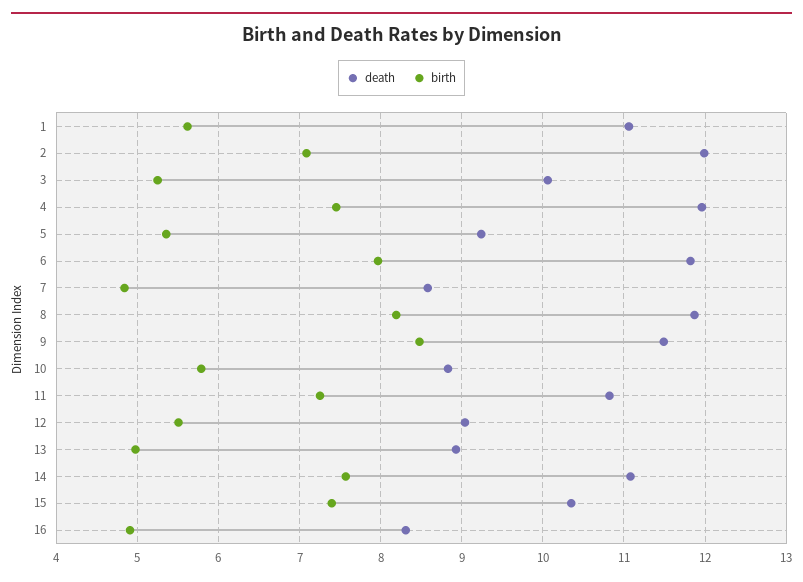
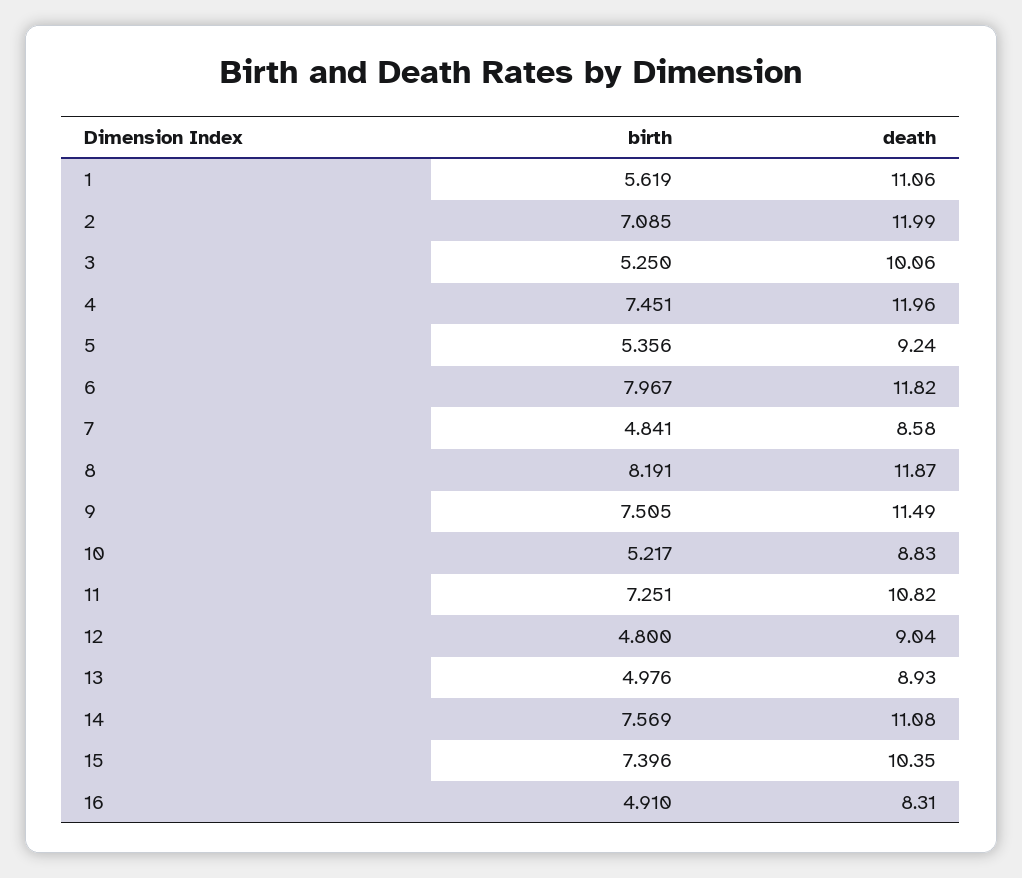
  {
    "death": {
      "1": 11.06,
      "2": 11.99,
      "3": 10.06,
      "4": 11.96,
      "5": 9.24,
      "6": 11.82,
      "7": 8.58,
      "8": 11.87,
      "9": 11.49,
      "10": 8.83,
      "11": 10.82,
      "12": 9.04,
      "13": 8.93,
      "14": 11.08,
      "15": 10.35,
      "16": 8.31
    },
    "birth": {
      "1": 5.619,
      "2": 7.085,
      "3": 5.25,
      "4": 7.451,
      "5": 5.356,
      "6": 7.967,
      "7": 4.841,
      "8": 8.191,
-     "9": 8.5,
+     "9": 7.505,
-     "10": 5.8,
+     "10": 5.217,
      "11": 7.251,
-     "12": 5.5,
+     "12": 4.8,
      "13": 4.976,
      "14": 7.569,
      "15": 7.396,
      "16": 4.91
    }
  }

